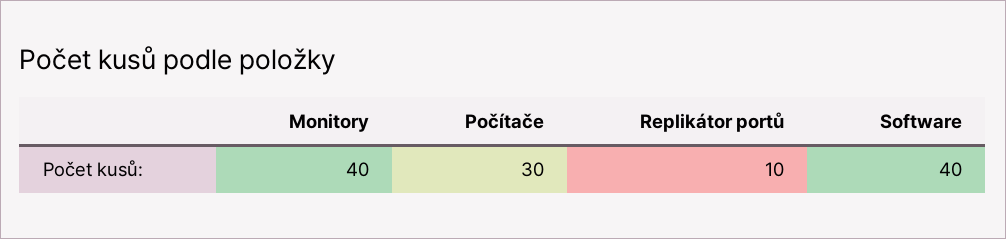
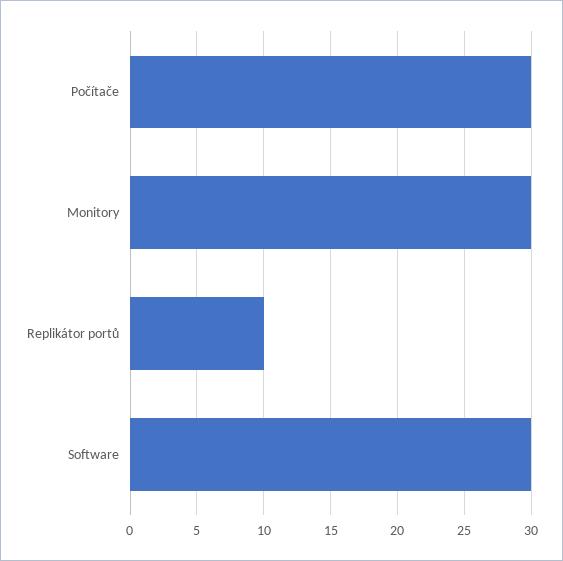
  {
-   "Monitory": 40,
+   "Monitory": 30,
    "Počítače": 30,
    "Replikátor portů": 10,
-   "Software": 40
+   "Software": 30
  }

